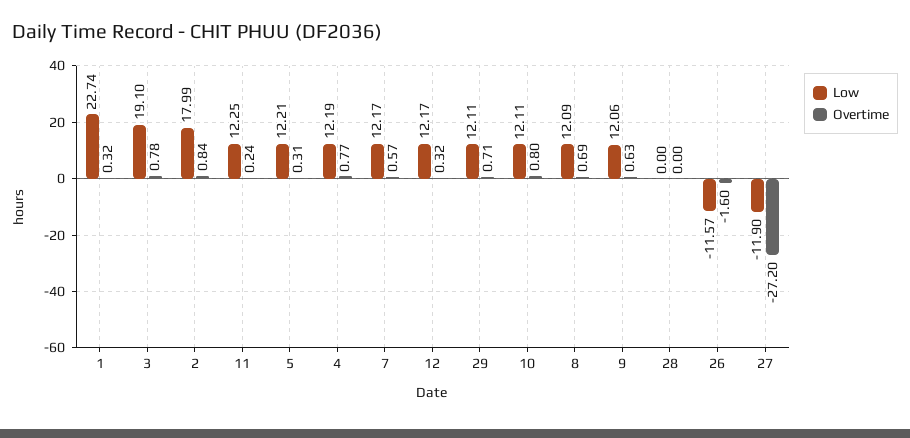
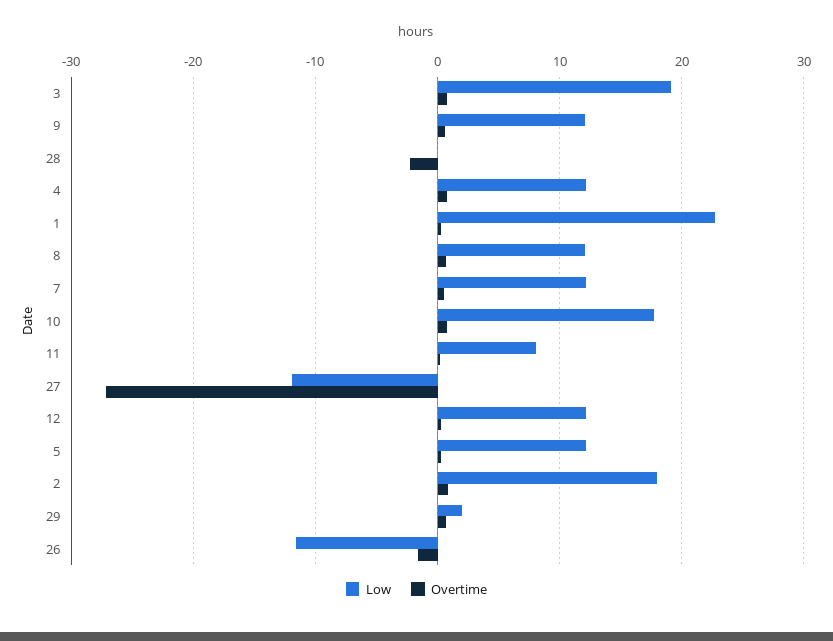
  {
    "Low": {
      "1": 22.74,
      "3": 19.1,
      "2": 17.99,
-     "11": 12.25,
+     "11": 8,
      "5": 12.21,
      "4": 12.19,
      "7": 12.17,
      "12": 12.17,
-     "29": 12.11,
+     "29": 2,
-     "10": 12.11,
+     "10": 18,
      "8": 12.09,
      "9": 12.06,
      "28": 0,
      "26": -11.57,
      "27": -11.9
    },
    "Overtime": {
      "1": 0.32,
      "3": 0.78,
      "2": 0.84,
      "11": 0.24,
      "5": 0.31,
      "4": 0.77,
      "7": 0.57,
      "12": 0.32,
      "29": 0.71,
      "10": 0.8,
      "8": 0.69,
      "9": 0.63,
-     "28": 0,
+     "28": -2,
      "26": -1.6,
      "27": -27.2
    }
  }

